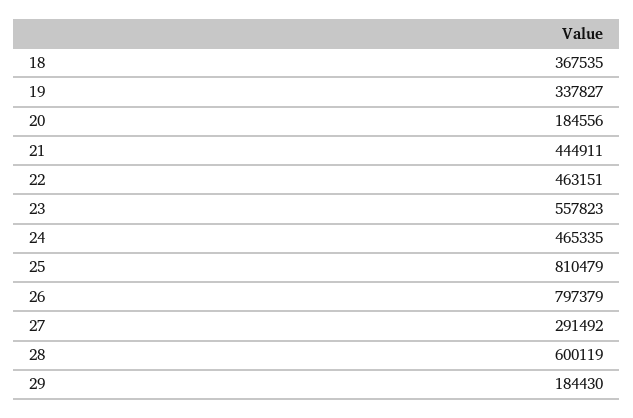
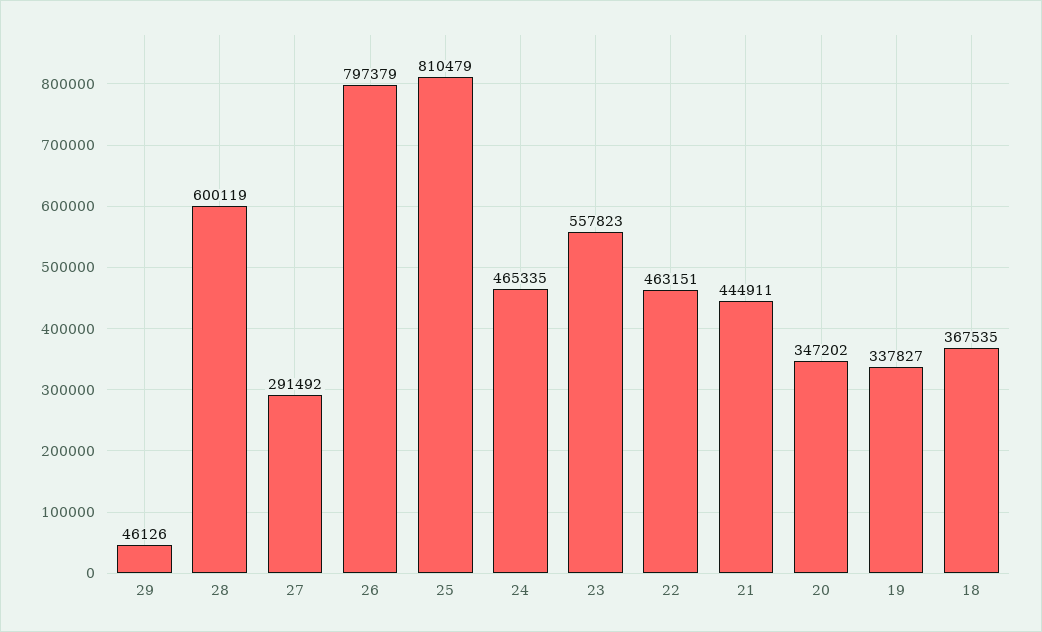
  {
    "18": 367535,
    "19": 337827,
-   "20": 184556,
+   "20": 347202,
    "21": 444911,
    "22": 463151,
    "23": 557823,
    "24": 465335,
    "25": 810479,
    "26": 797379,
    "27": 291492,
    "28": 600119,
-   "29": 184430
+   "29": 46126
  }

